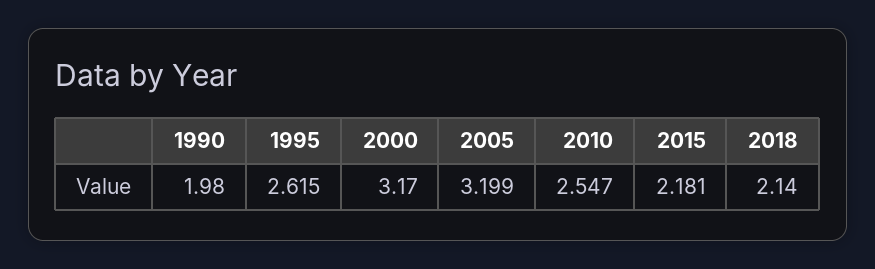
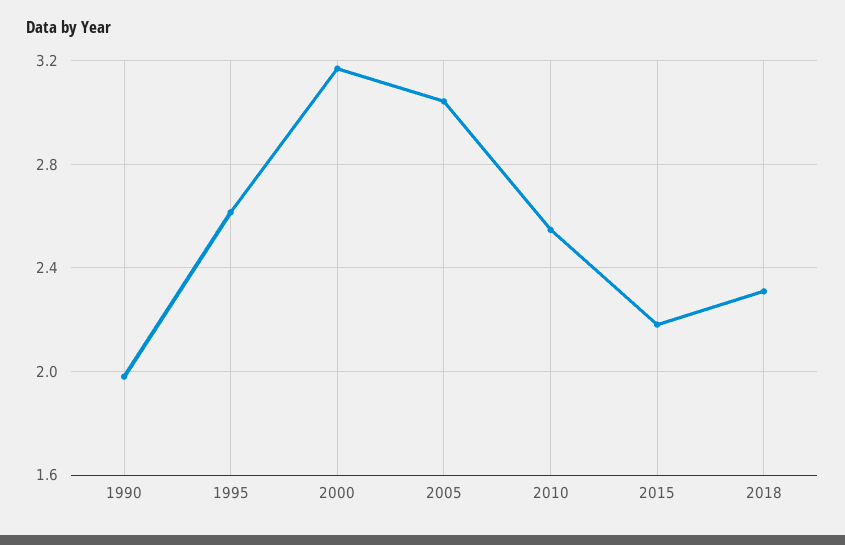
  {
    "1990": 1.98,
    "1995": 2.615,
    "2000": 3.17,
-   "2005": 3.199,
+   "2005": 3.05,
    "2010": 2.547,
    "2015": 2.181,
-   "2018": 2.14
+   "2018": 2.3
  }

